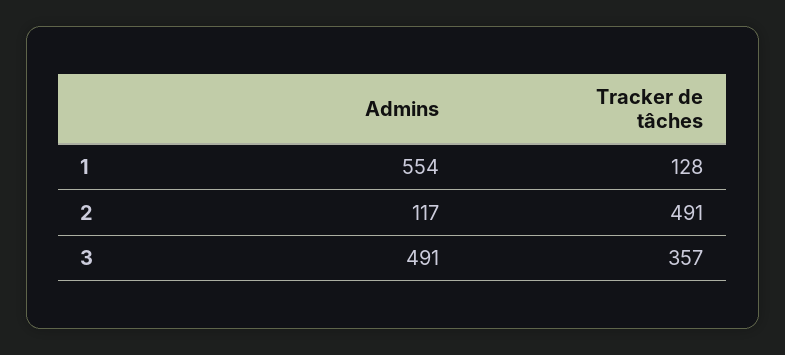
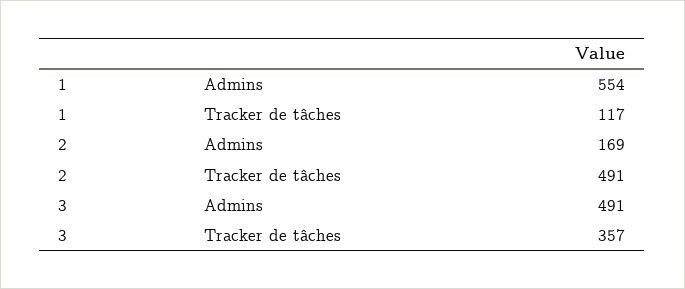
  {
    "Admins": {
      "1": 554,
-     "2": 117,
+     "2": 169,
      "3": 491
    },
    "Tracker de tâches": {
-     "1": 128,
+     "1": 117,
      "2": 491,
      "3": 357
    }
  }

